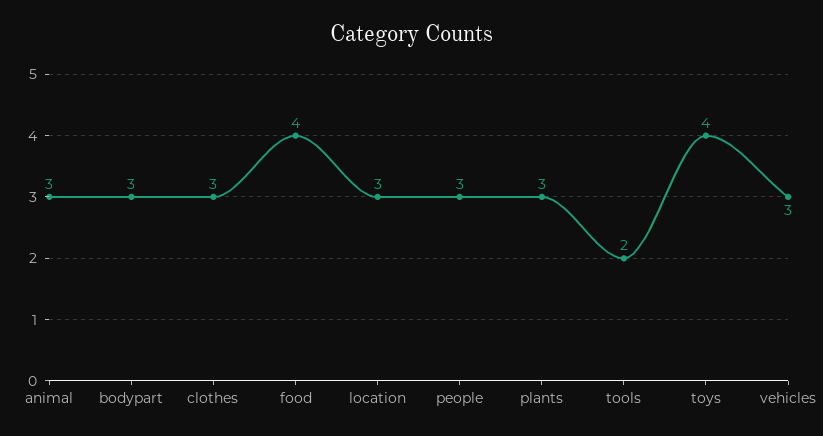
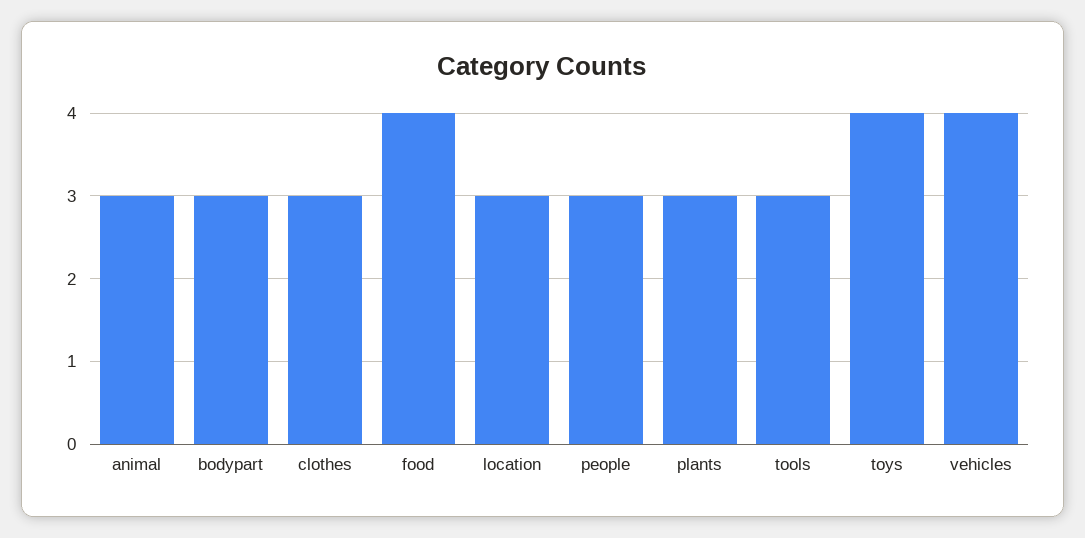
  {
    "animal": 3,
    "bodypart": 3,
    "clothes": 3,
    "food": 4,
    "location": 3,
    "people": 3,
    "plants": 3,
-   "tools": 2,
+   "tools": 3,
    "toys": 4,
-   "vehicles": 3
+   "vehicles": 4
  }

